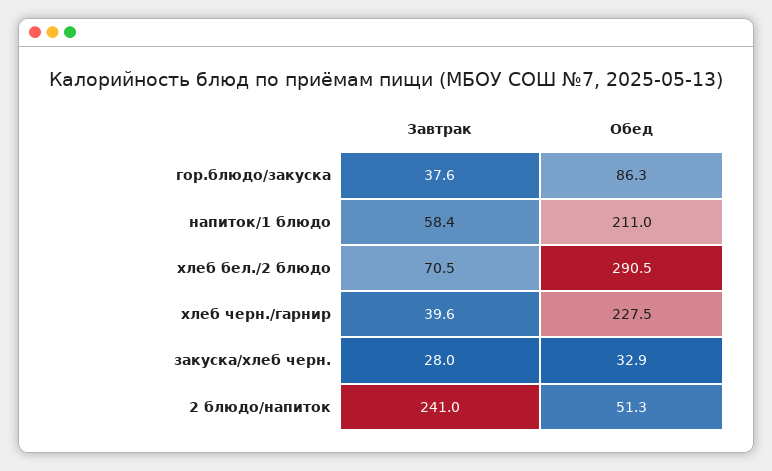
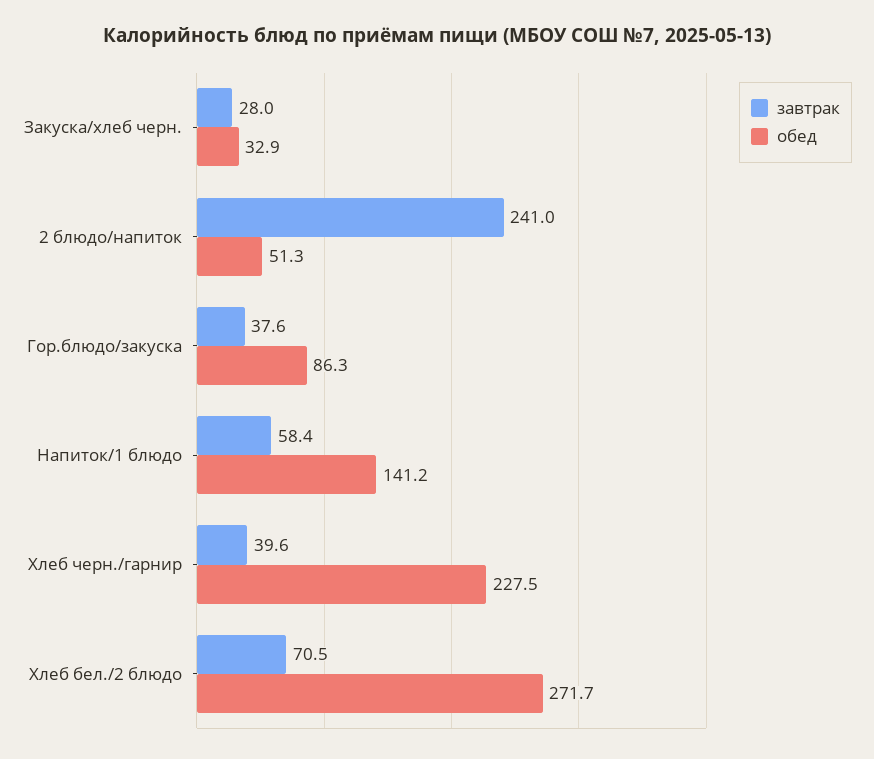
  {
    "Завтрак": {
      "гор.блюдо/закуска": 37.6,
      "напиток/1 блюдо": 58.4,
      "хлеб бел./2 блюдо": 70.5,
      "хлеб черн./гарнир": 39.6,
      "закуска/хлеб черн.": 28,
      "2 блюдо/напиток": 241
    },
    "Обед": {
      "гор.блюдо/закуска": 86.3,
-     "напиток/1 блюдо": 211,
+     "напиток/1 блюдо": 141.2,
-     "хлеб бел./2 блюдо": 290.5,
+     "хлеб бел./2 блюдо": 271.7,
      "хлеб черн./гарнир": 227.5,
      "закуска/хлеб черн.": 32.9,
      "2 блюдо/напиток": 51.3
    }
  }

